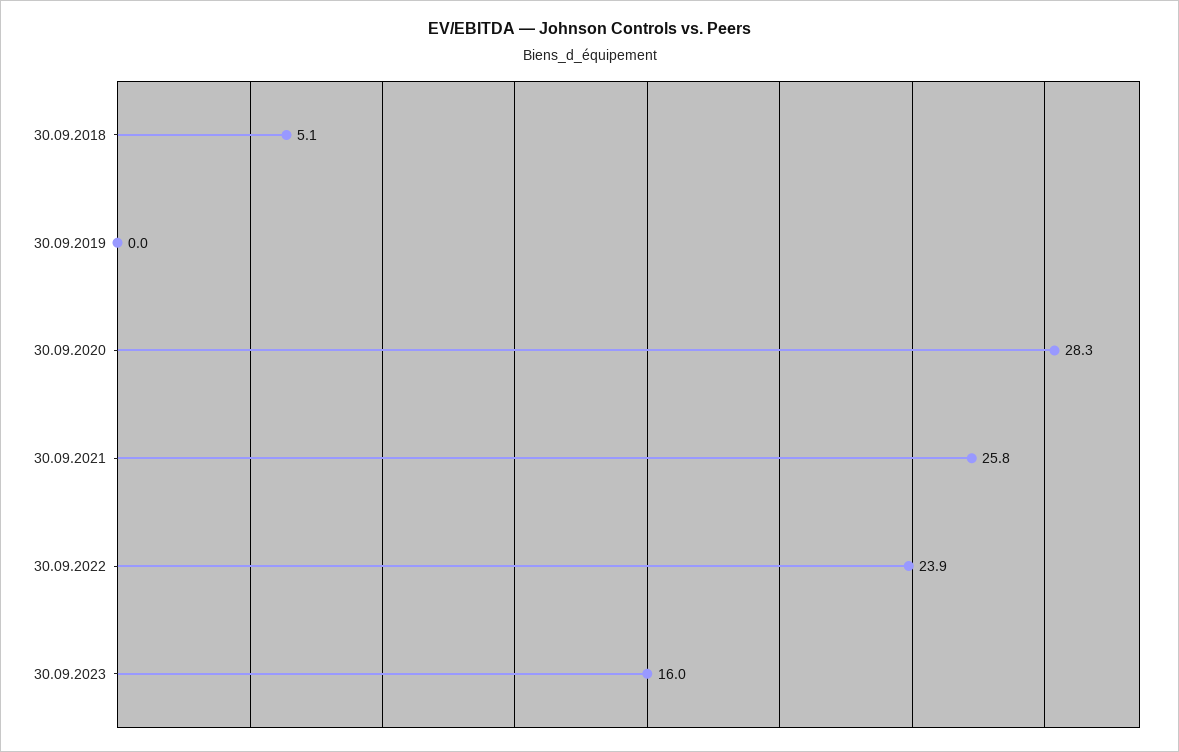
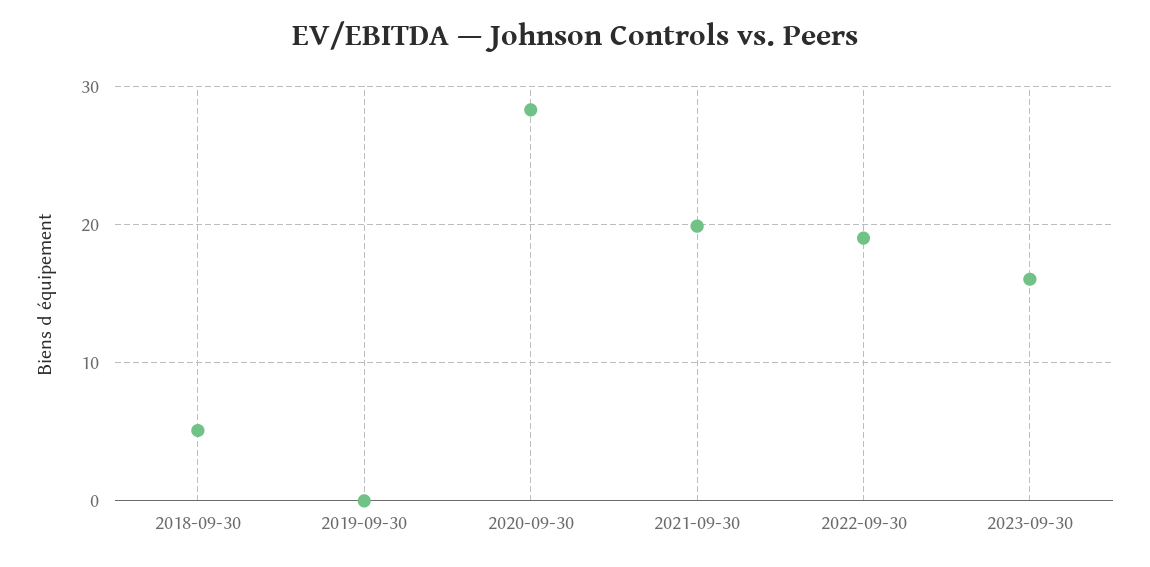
  {
    "30.09.2018": 5.1,
    "30.09.2019": 0,
    "30.09.2020": 28.3,
-   "30.09.2021": 25.8,
+   "30.09.2021": 20,
-   "30.09.2022": 23.9,
+   "30.09.2022": 19,
    "30.09.2023": 16
  }

